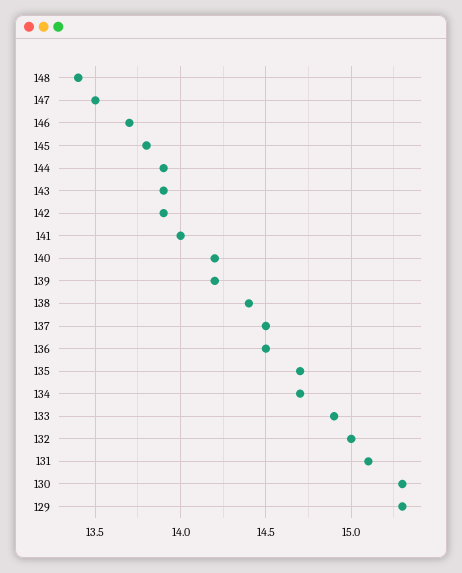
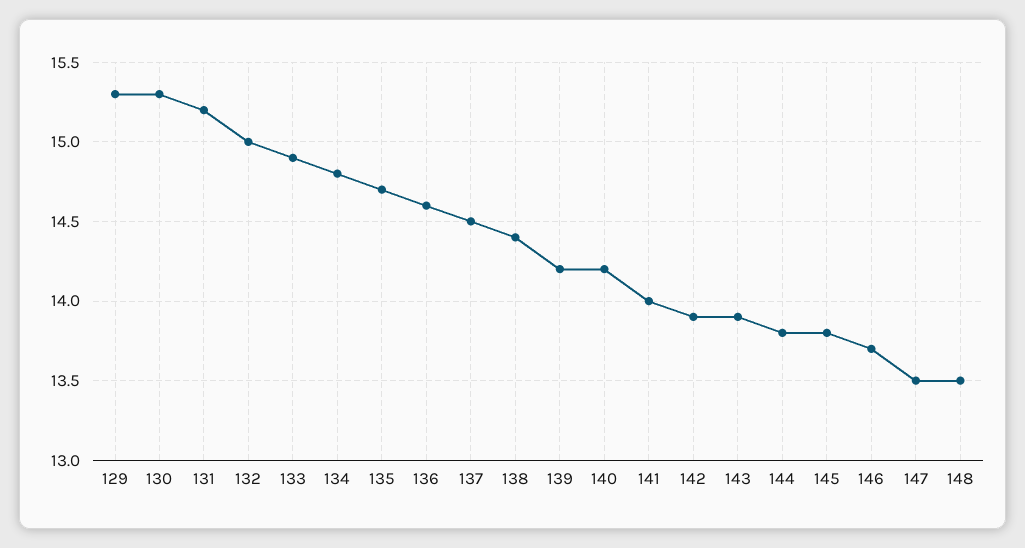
  {
-   "148": 13.4,
+   "148": 13.5,
    "147": 13.5,
    "146": 13.7,
    "145": 13.8,
-   "144": 13.9,
+   "144": 13.8,
    "143": 13.9,
    "142": 13.9,
    "141": 14,
    "140": 14.2,
    "139": 14.2,
    "138": 14.4,
    "137": 14.5,
-   "136": 14.5,
+   "136": 14.6,
    "135": 14.7,
-   "134": 14.7,
+   "134": 14.8,
    "133": 14.9,
    "132": 15,
-   "131": 15.1,
+   "131": 15.2,
    "130": 15.3,
    "129": 15.3
  }

